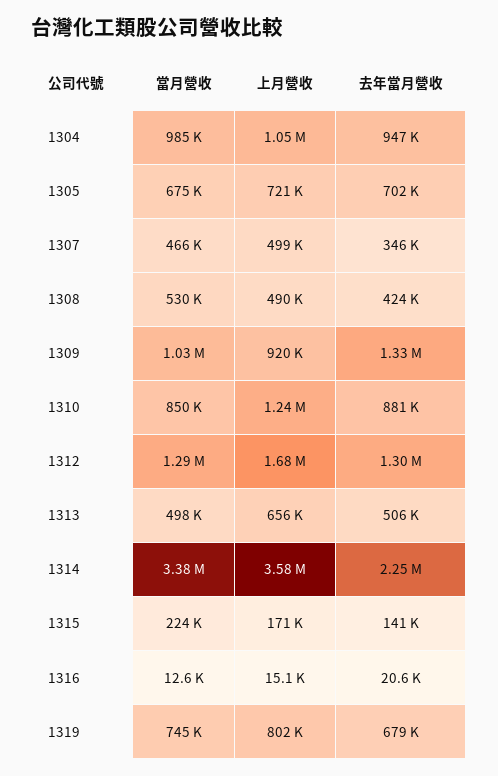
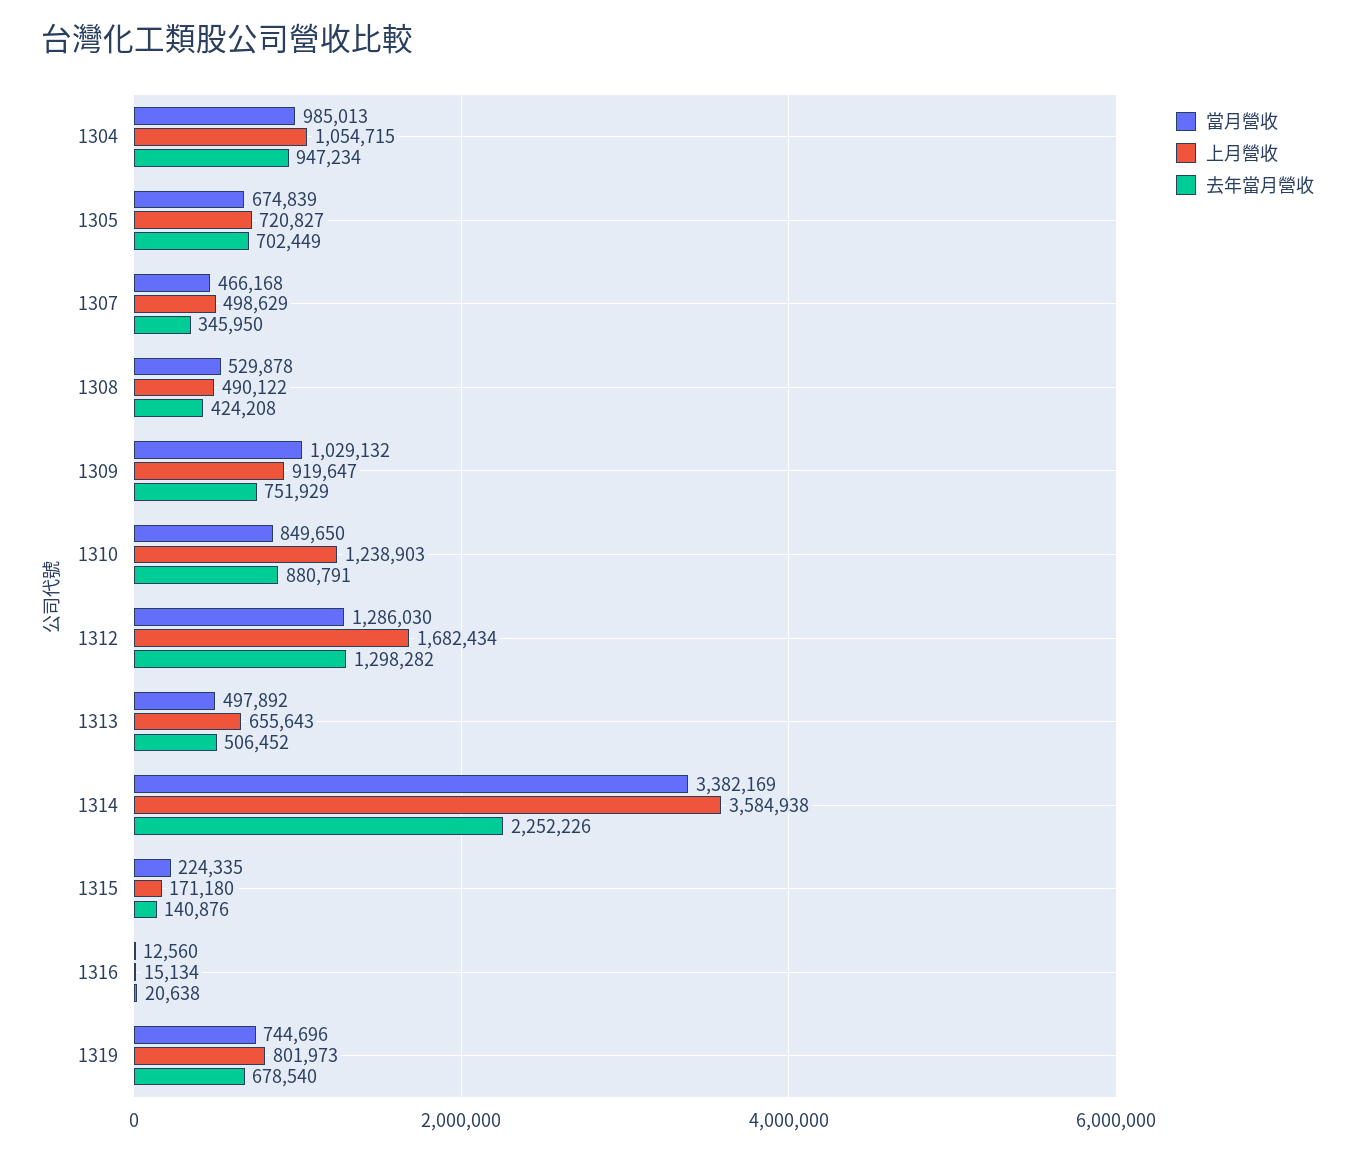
  {
    "當月營收": {
      "1304": 985013,
      "1305": 674839,
      "1307": 466168,
      "1308": 529878,
      "1309": 1029132,
      "1310": 849650,
      "1312": 1286030,
      "1313": 497892,
      "1314": 3382169,
      "1315": 224335,
      "1316": 12560,
      "1319": 744696
    },
    "上月營收": {
      "1304": 1054715,
      "1305": 720827,
      "1307": 498629,
      "1308": 490122,
      "1309": 919647,
      "1310": 1238903,
      "1312": 1682434,
      "1313": 655643,
      "1314": 3584938,
      "1315": 171180,
      "1316": 15134,
      "1319": 801973
    },
    "去年當月營收": {
      "1304": 947234,
      "1305": 702449,
      "1307": 345950,
      "1308": 424208,
-     "1309": 1330000,
+     "1309": 751929,
      "1310": 880791,
      "1312": 1298282,
      "1313": 506452,
      "1314": 2252226,
      "1315": 140876,
      "1316": 20638,
      "1319": 678540
    }
  }

